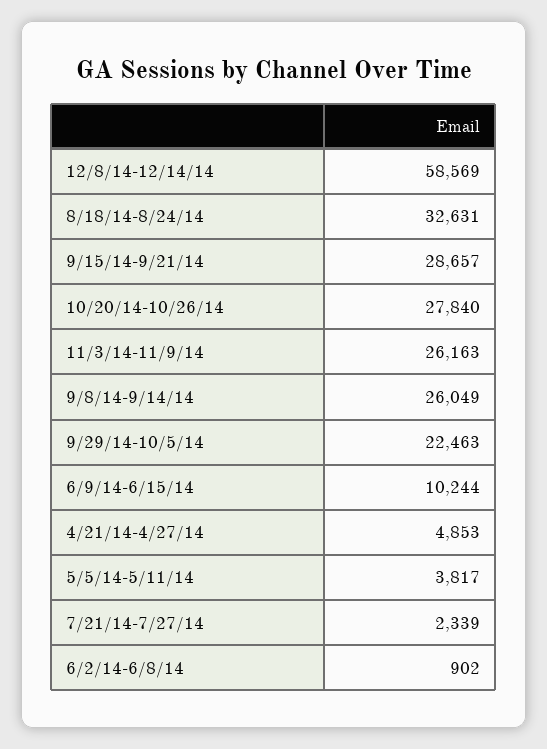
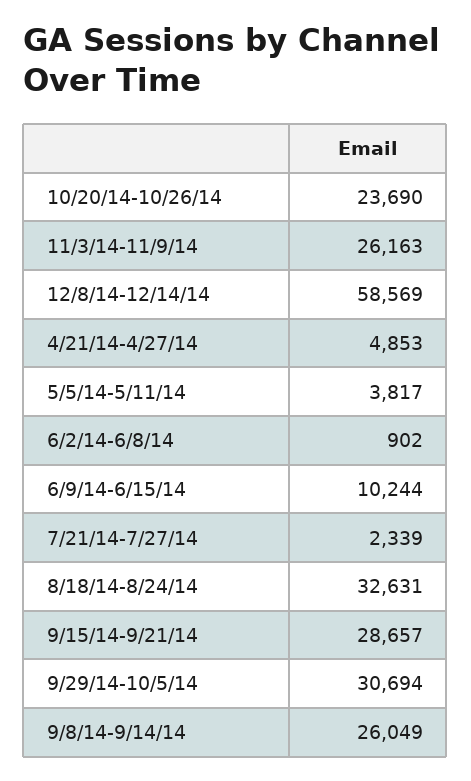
  {
    "12/8/14-12/14/14": 58569,
    "8/18/14-8/24/14": 32631,
    "9/15/14-9/21/14": 28657,
-   "10/20/14-10/26/14": 27840,
+   "10/20/14-10/26/14": 23690,
    "11/3/14-11/9/14": 26163,
    "9/8/14-9/14/14": 26049,
-   "9/29/14-10/5/14": 22463,
+   "9/29/14-10/5/14": 30694,
    "6/9/14-6/15/14": 10244,
    "4/21/14-4/27/14": 4853,
    "5/5/14-5/11/14": 3817,
    "7/21/14-7/27/14": 2339,
    "6/2/14-6/8/14": 902
  }

